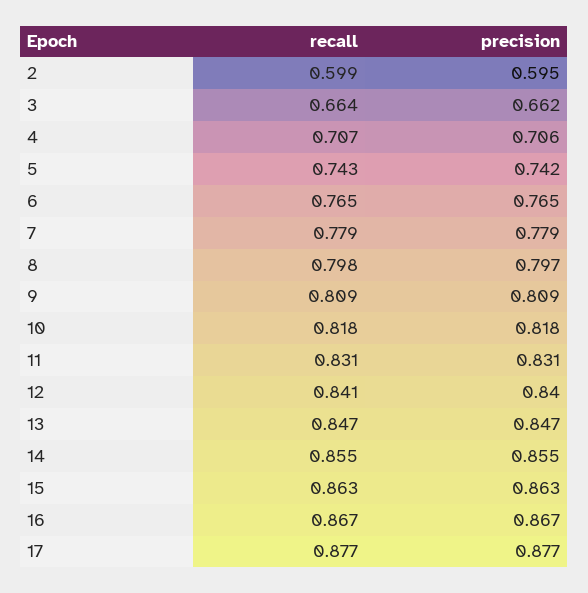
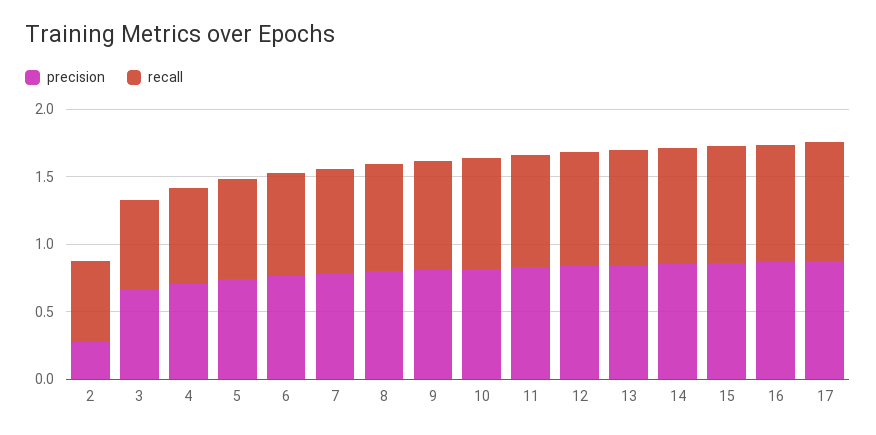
  {
    "recall": {
      "2": 0.599,
      "3": 0.664,
      "4": 0.707,
      "5": 0.743,
      "6": 0.765,
      "7": 0.779,
      "8": 0.798,
      "9": 0.809,
      "10": 0.818,
      "11": 0.831,
      "12": 0.841,
      "13": 0.847,
      "14": 0.855,
      "15": 0.863,
      "16": 0.867,
      "17": 0.877
    },
    "precision": {
-     "2": 0.595,
+     "2": 0.3,
      "3": 0.662,
      "4": 0.706,
      "5": 0.742,
      "6": 0.765,
      "7": 0.779,
      "8": 0.797,
      "9": 0.809,
      "10": 0.818,
      "11": 0.831,
      "12": 0.84,
      "13": 0.847,
      "14": 0.855,
      "15": 0.863,
      "16": 0.867,
      "17": 0.877
    }
  }

